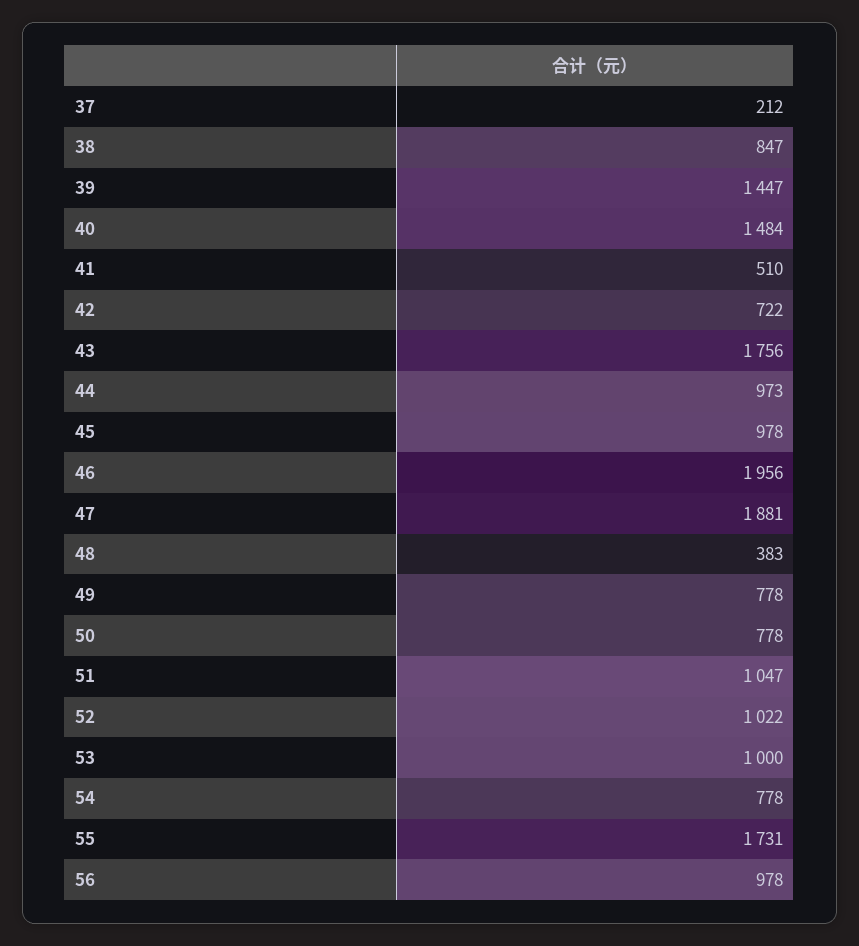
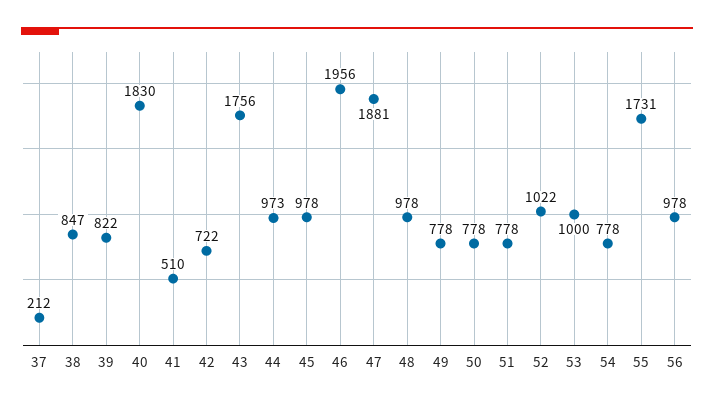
  {
    "37": 212,
    "38": 847,
-   "39": 1447,
+   "39": 822,
-   "40": 1484,
+   "40": 1830,
    "41": 510,
    "42": 722,
    "43": 1756,
    "44": 973,
    "45": 978,
    "46": 1956,
    "47": 1881,
-   "48": 383,
+   "48": 978,
    "49": 778,
    "50": 778,
-   "51": 1047,
+   "51": 778,
    "52": 1022,
    "53": 1000,
    "54": 778,
    "55": 1731,
    "56": 978
  }

